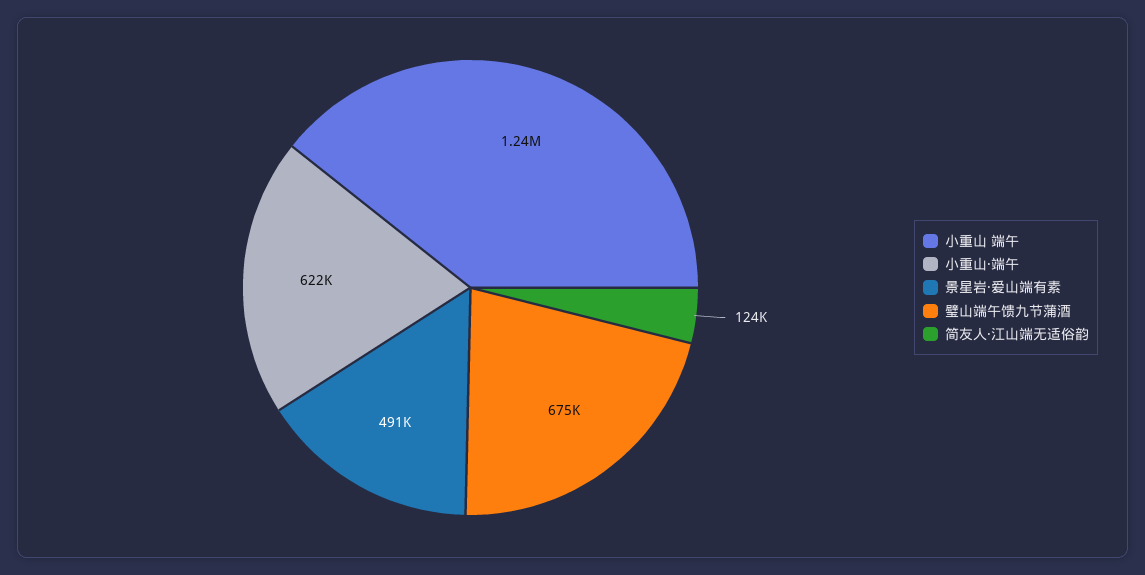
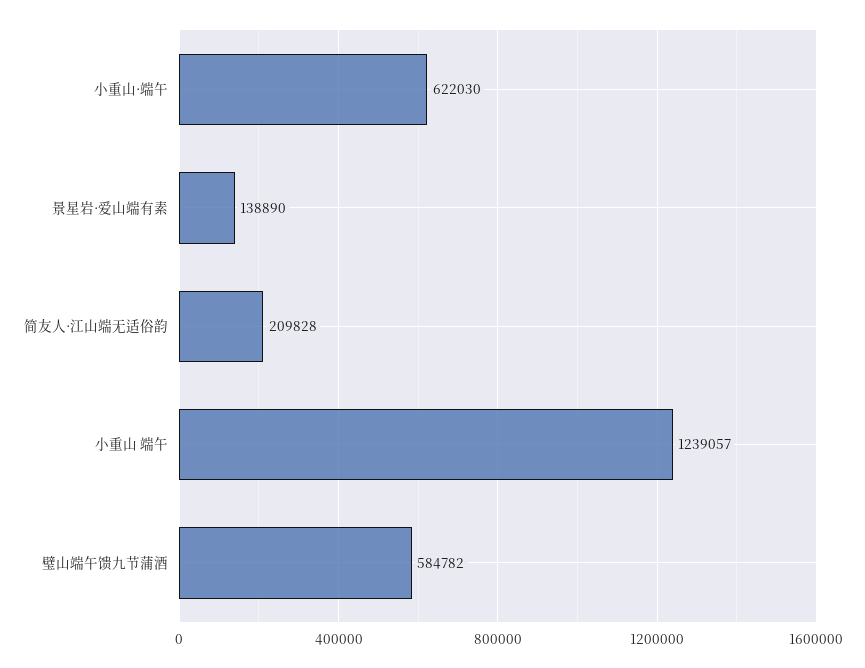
  {
    "小重山 端午": 1239057,
    "小重山·端午": 622030,
-   "景星岩·爱山端有素": 491000,
+   "景星岩·爱山端有素": 138890,
-   "璧山端午馈九节蒲酒": 675000,
+   "璧山端午馈九节蒲酒": 584782,
-   "简友人·江山端无适俗韵": 124000
+   "简友人·江山端无适俗韵": 209828
  }

